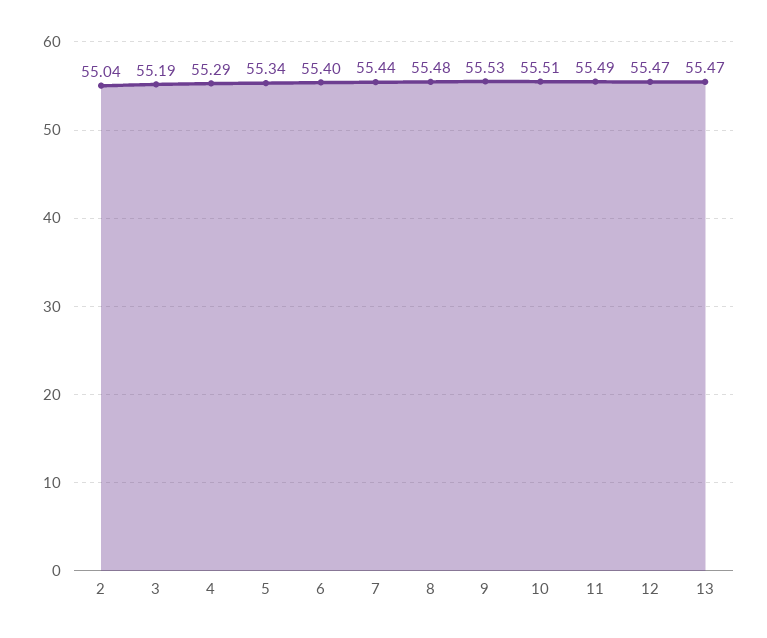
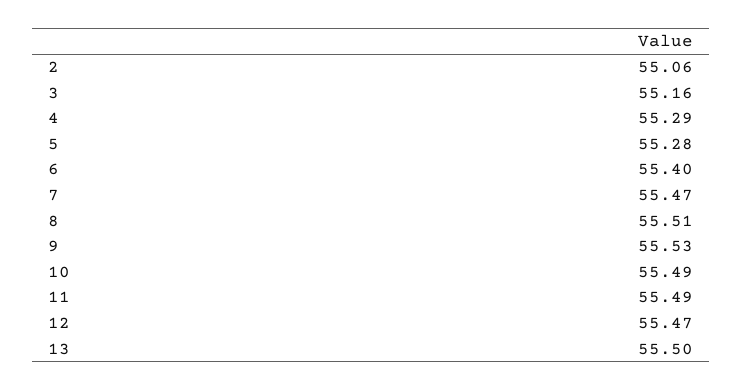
  {
-   "2": 55.04,
+   "2": 55.06,
-   "3": 55.19,
+   "3": 55.16,
    "4": 55.29,
-   "5": 55.34,
+   "5": 55.28,
    "6": 55.4,
-   "7": 55.44,
+   "7": 55.47,
-   "8": 55.48,
+   "8": 55.51,
    "9": 55.53,
-   "10": 55.51,
+   "10": 55.49,
    "11": 55.49,
    "12": 55.47,
-   "13": 55.47
+   "13": 55.5
  }

